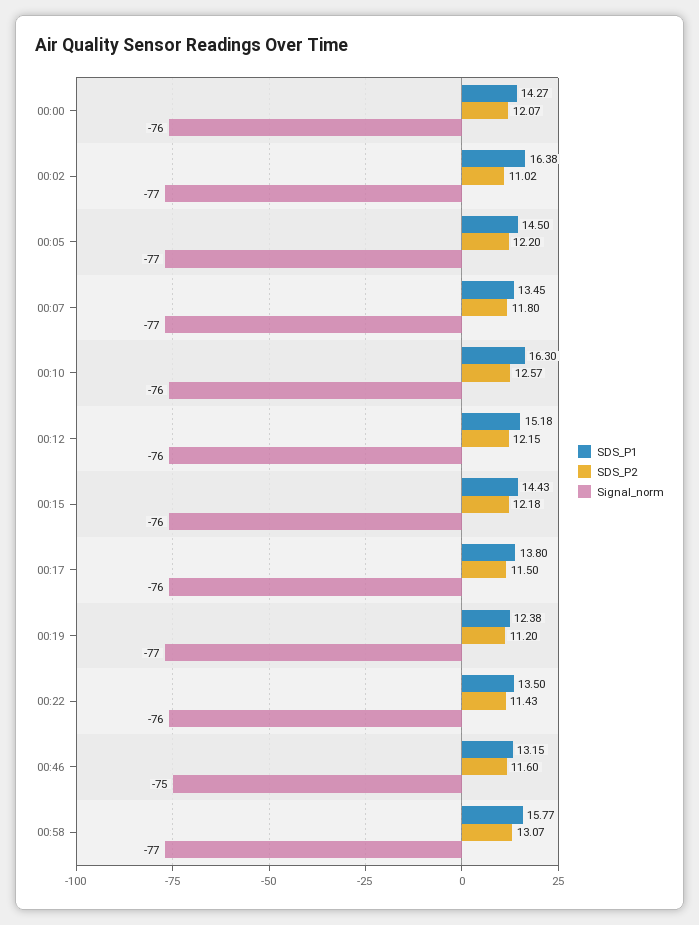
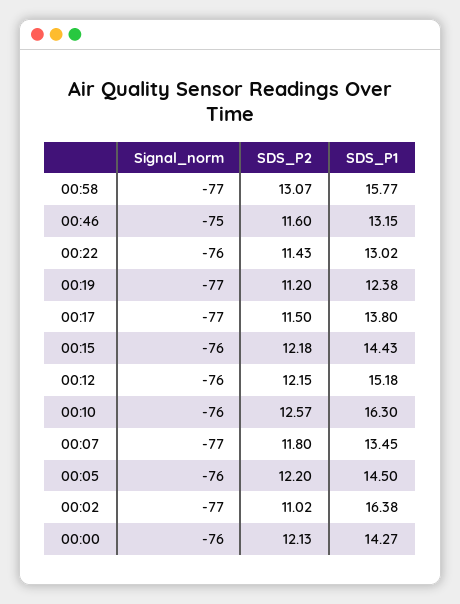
  {
    "SDS_P1": {
      "00:00": 14.27,
      "00:02": 16.38,
      "00:05": 14.5,
      "00:07": 13.45,
      "00:10": 16.3,
      "00:12": 15.18,
      "00:15": 14.43,
      "00:17": 13.8,
      "00:19": 12.38,
-     "00:22": 13.5,
+     "00:22": 13.02,
      "00:46": 13.15,
      "00:58": 15.77
    },
    "SDS_P2": {
-     "00:00": 12.07,
+     "00:00": 12.13,
      "00:02": 11.02,
      "00:05": 12.2,
      "00:07": 11.8,
      "00:10": 12.57,
      "00:12": 12.15,
      "00:15": 12.18,
      "00:17": 11.5,
      "00:19": 11.2,
      "00:22": 11.43,
      "00:46": 11.6,
      "00:58": 13.07
    },
    "Signal_norm": {
      "00:00": -76,
      "00:02": -77,
-     "00:05": -77,
+     "00:05": -76,
      "00:07": -77,
      "00:10": -76,
      "00:12": -76,
      "00:15": -76,
-     "00:17": -76,
+     "00:17": -77,
      "00:19": -77,
      "00:22": -76,
      "00:46": -75,
      "00:58": -77
    }
  }

